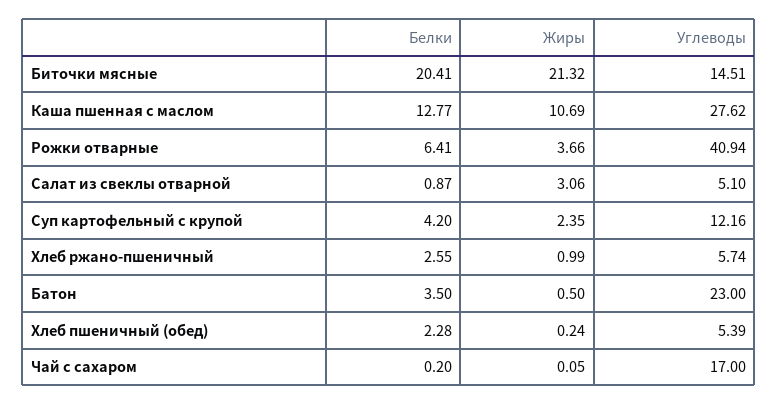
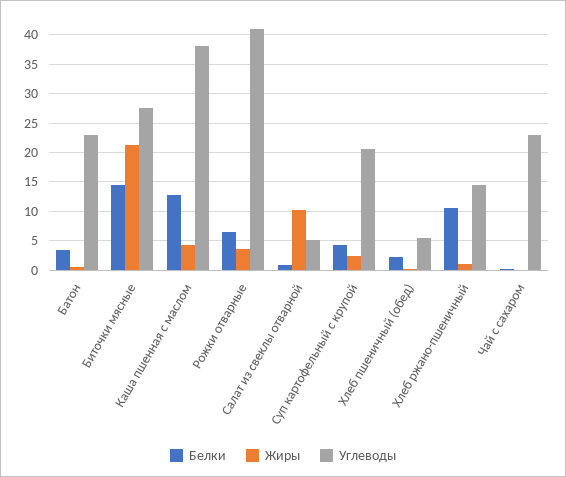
  {
    "Белки": {
-     "Биточки мясные": 20.41,
+     "Биточки мясные": 15,
      "Каша пшенная с маслом": 12.77,
      "Рожки отварные": 6.41,
      "Салат из свеклы отварной": 0.87,
      "Суп картофельный с крупой": 4.2,
-     "Хлеб ржано-пшеничный": 2.55,
+     "Хлеб ржано-пшеничный": 10,
      "Батон": 3.5,
      "Хлеб пшеничный (обед)": 2.28,
      "Чай с сахаром": 0.2
    },
    "Жиры": {
      "Биточки мясные": 21.32,
-     "Каша пшенная с маслом": 10.69,
+     "Каша пшенная с маслом": 5,
      "Рожки отварные": 3.66,
-     "Салат из свеклы отварной": 3.06,
+     "Салат из свеклы отварной": 10,
      "Суп картофельный с крупой": 2.35,
      "Хлеб ржано-пшеничный": 0.99,
      "Батон": 0.5,
      "Хлеб пшеничный (обед)": 0.24,
      "Чай с сахаром": 0.05
    },
    "Углеводы": {
-     "Биточки мясные": 14.51,
+     "Биточки мясные": 27.5,
-     "Каша пшенная с маслом": 27.62,
+     "Каша пшенная с маслом": 37.5,
      "Рожки отварные": 40.94,
      "Салат из свеклы отварной": 5.1,
-     "Суп картофельный с крупой": 12.16,
+     "Суп картофельный с крупой": 20,
-     "Хлеб ржано-пшеничный": 5.74,
+     "Хлеб ржано-пшеничный": 15,
      "Батон": 23,
      "Хлеб пшеничный (обед)": 5.39,
-     "Чай с сахаром": 17
+     "Чай с сахаром": 22.5
    }
  }

